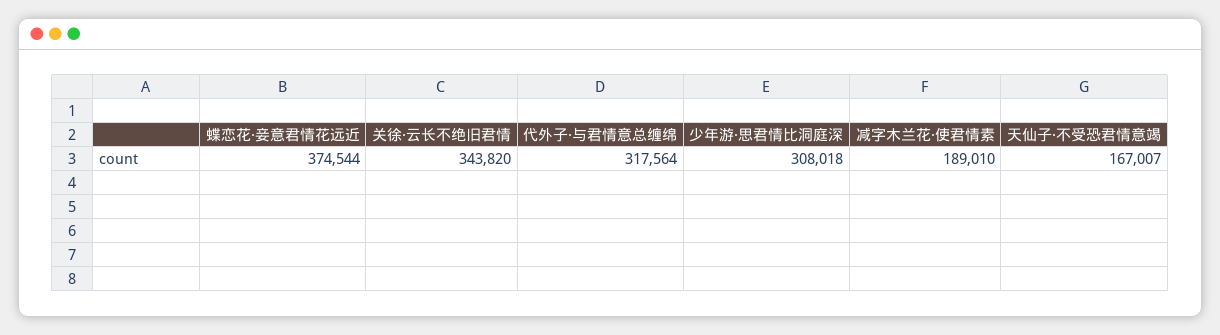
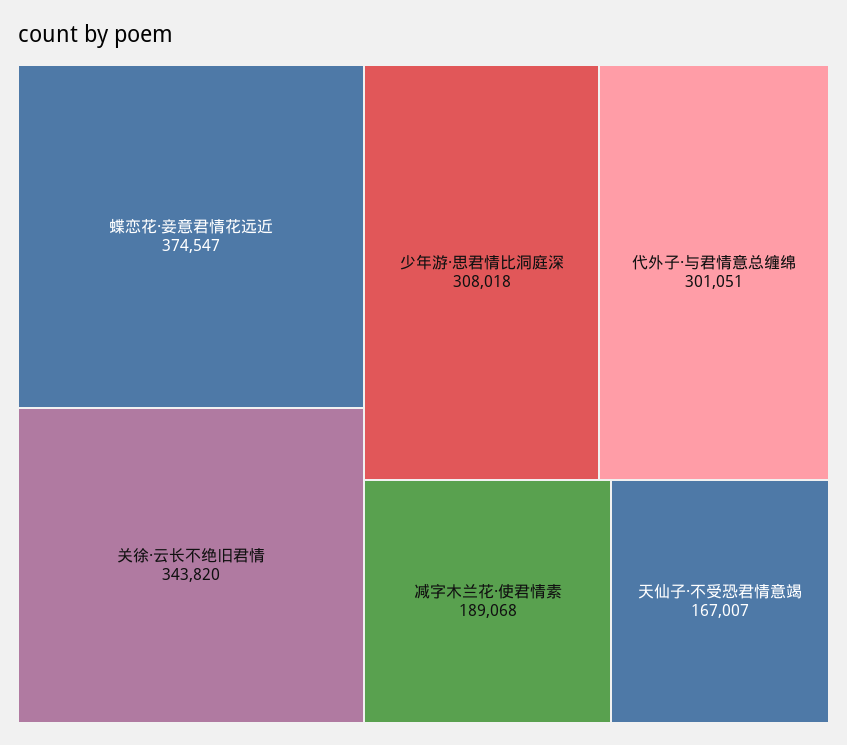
  {
-   "蝶恋花·妾意君情花远近": 374544,
+   "蝶恋花·妾意君情花远近": 374547,
    "关徐·云长不绝旧君情": 343820,
-   "代外子·与君情意总缠绵": 317564,
+   "代外子·与君情意总缠绵": 301051,
    "少年游·思君情比洞庭深": 308018,
-   "减字木兰花·使君情素": 189010,
+   "减字木兰花·使君情素": 189068,
    "天仙子·不受恐君情意竭": 167007
  }

